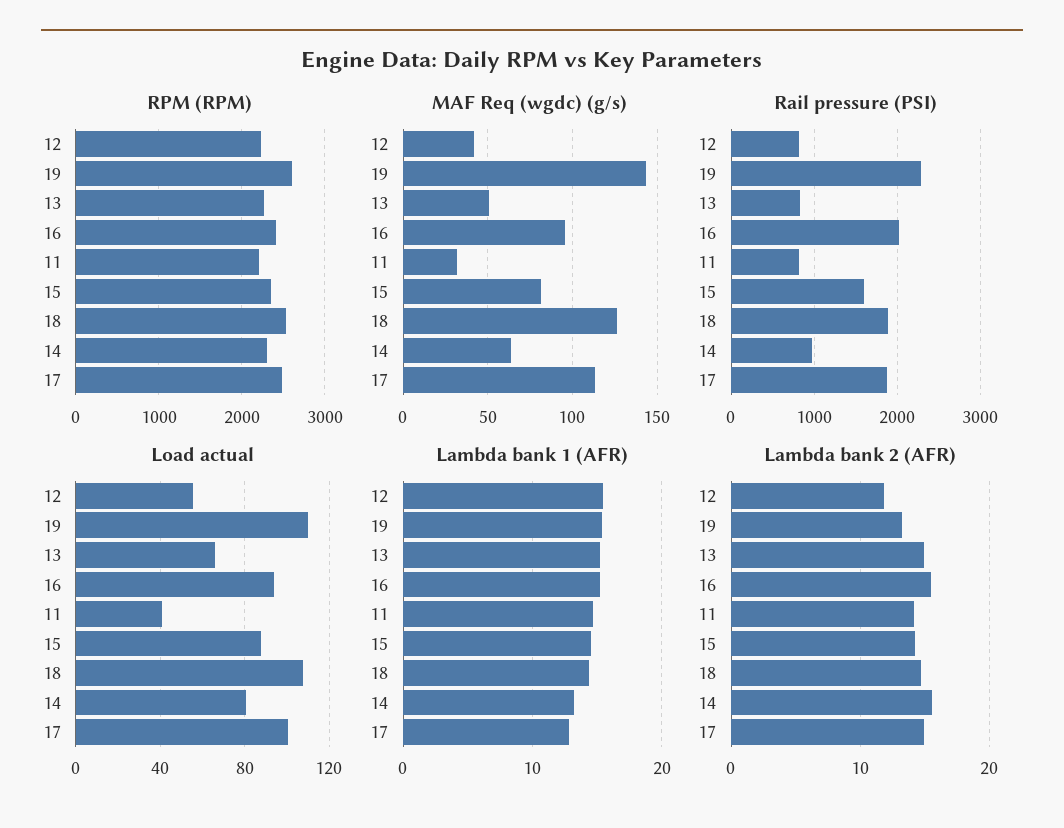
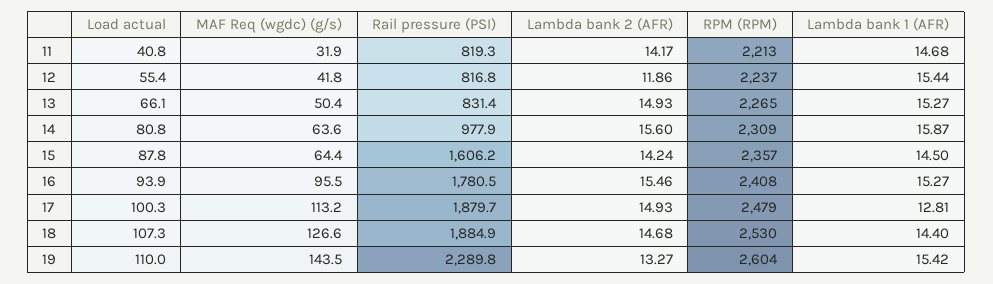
  {
    "RPM (RPM)": {
      "12": 2237,
      "19": 2604,
      "13": 2265,
      "16": 2408,
      "11": 2213,
      "15": 2357,
      "18": 2530,
      "14": 2309,
      "17": 2479
    },
    "MAF Req (wgdc) (g/s)": {
      "12": 41.8,
      "19": 143.5,
      "13": 50.4,
      "16": 95.5,
      "11": 31.9,
-     "15": 80,
+     "15": 64.4,
      "18": 126.6,
      "14": 63.6,
      "17": 113.2
    },
    "Rail pressure (PSI)": {
      "12": 816.8,
      "19": 2289.8,
      "13": 831.4,
-     "16": 2000,
+     "16": 1780.5,
      "11": 819.3,
      "15": 1606.2,
      "18": 1884.9,
      "14": 977.9,
      "17": 1879.7
    },
    "Load actual": {
      "12": 55.4,
      "19": 110,
      "13": 66.1,
      "16": 93.9,
      "11": 40.8,
      "15": 87.8,
      "18": 107.3,
      "14": 80.8,
      "17": 100.3
    },
    "Lambda bank 1 (AFR)": {
      "12": 15.44,
      "19": 15.42,
      "13": 15.27,
      "16": 15.27,
      "11": 14.68,
      "15": 14.5,
      "18": 14.4,
-     "14": 13,
+     "14": 15.87,
      "17": 12.81
    },
    "Lambda bank 2 (AFR)": {
      "12": 11.86,
      "19": 13.27,
      "13": 14.93,
      "16": 15.46,
      "11": 14.17,
      "15": 14.24,
      "18": 14.68,
      "14": 15.6,
      "17": 14.93
    }
  }

